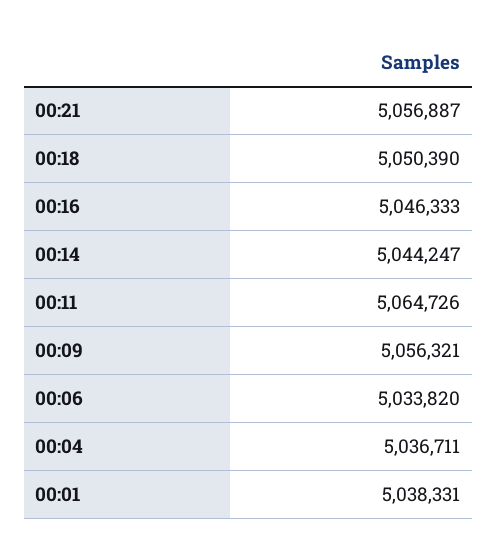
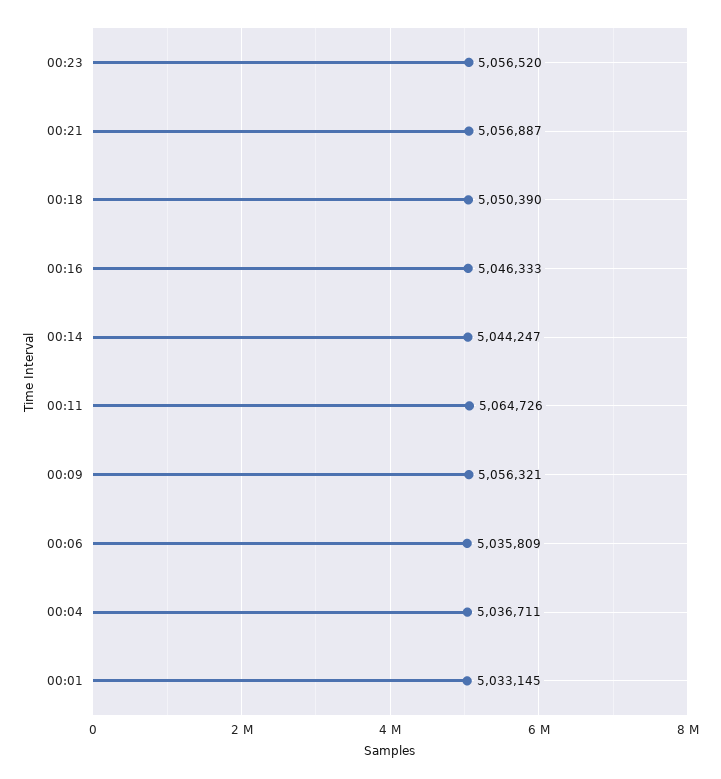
  {
    "00:21": 5056887,
    "00:18": 5050390,
    "00:16": 5046333,
    "00:14": 5044247,
    "00:11": 5064726,
    "00:09": 5056321,
-   "00:06": 5033820,
+   "00:06": 5035809,
    "00:04": 5036711,
-   "00:01": 5038331
+   "00:01": 5033145,
+   "00:23": 5056520
  }

